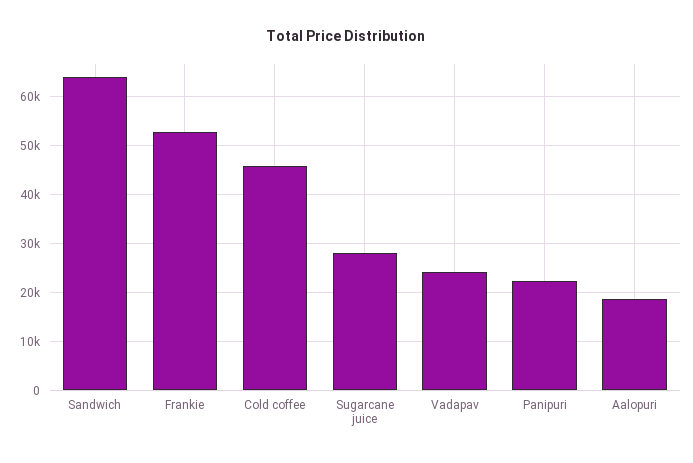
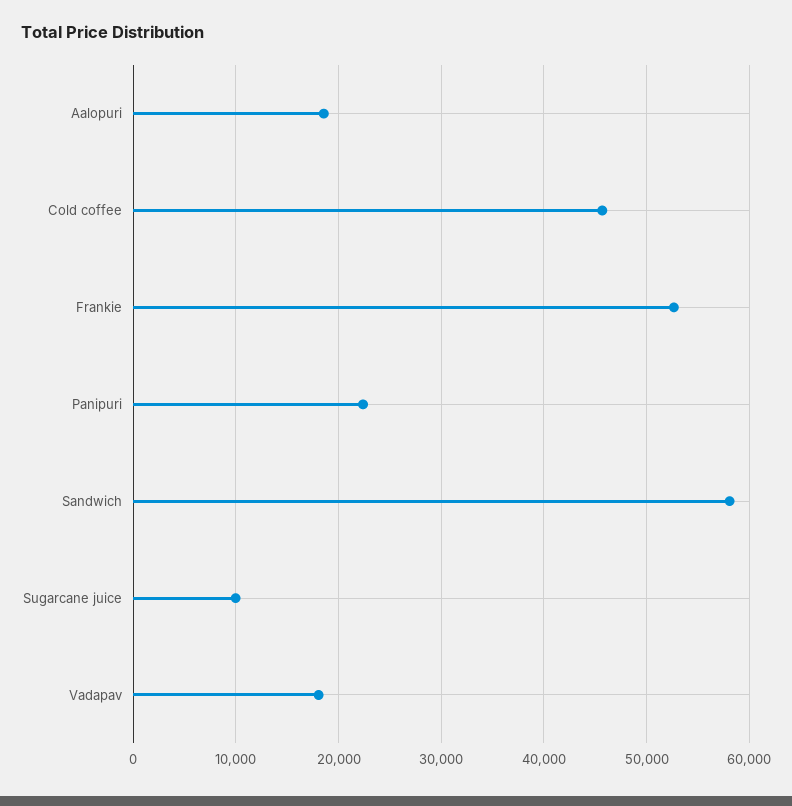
  {
-   "Sandwich": 64000,
+   "Sandwich": 58000,
    "Frankie": 53000,
    "Cold coffee": 46000,
-   "Sugarcane juice": 28000,
+   "Sugarcane juice": 10000,
-   "Vadapav": 24000,
+   "Vadapav": 18000,
    "Panipuri": 22000,
    "Aalopuri": 19000
  }

